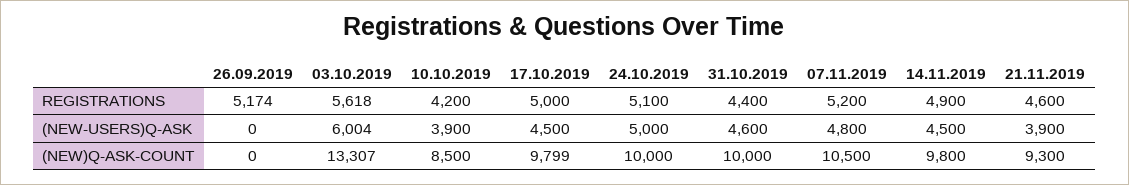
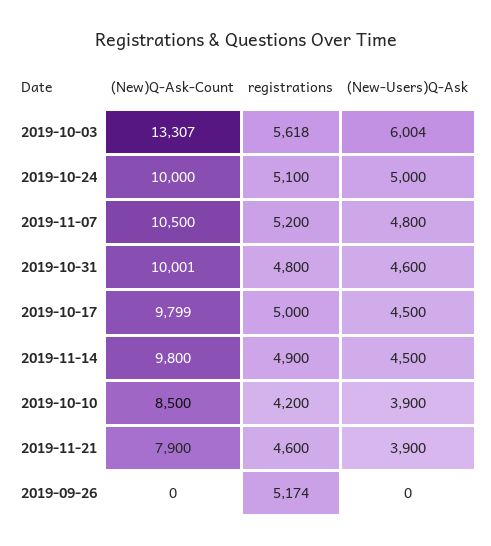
  {
    "26.09.2019": {
      "REGISTRATIONS": 5174,
      "(NEW-USERS)Q-ASK": 0,
      "(NEW)Q-ASK-COUNT": 0
    },
    "03.10.2019": {
      "REGISTRATIONS": 5618,
      "(NEW-USERS)Q-ASK": 6004,
      "(NEW)Q-ASK-COUNT": 13307
    },
    "10.10.2019": {
      "REGISTRATIONS": 4200,
      "(NEW-USERS)Q-ASK": 3900,
      "(NEW)Q-ASK-COUNT": 8500
    },
    "17.10.2019": {
      "REGISTRATIONS": 5000,
      "(NEW-USERS)Q-ASK": 4500,
      "(NEW)Q-ASK-COUNT": 9799
    },
    "24.10.2019": {
      "REGISTRATIONS": 5100,
      "(NEW-USERS)Q-ASK": 5000,
      "(NEW)Q-ASK-COUNT": 10000
    },
    "31.10.2019": {
-     "REGISTRATIONS": 4400,
+     "REGISTRATIONS": 4800,
      "(NEW-USERS)Q-ASK": 4600,
-     "(NEW)Q-ASK-COUNT": 10000
+     "(NEW)Q-ASK-COUNT": 10001
    },
    "07.11.2019": {
      "REGISTRATIONS": 5200,
      "(NEW-USERS)Q-ASK": 4800,
      "(NEW)Q-ASK-COUNT": 10500
    },
    "14.11.2019": {
      "REGISTRATIONS": 4900,
      "(NEW-USERS)Q-ASK": 4500,
      "(NEW)Q-ASK-COUNT": 9800
    },
    "21.11.2019": {
      "REGISTRATIONS": 4600,
      "(NEW-USERS)Q-ASK": 3900,
-     "(NEW)Q-ASK-COUNT": 9300
+     "(NEW)Q-ASK-COUNT": 7900
    }
  }

